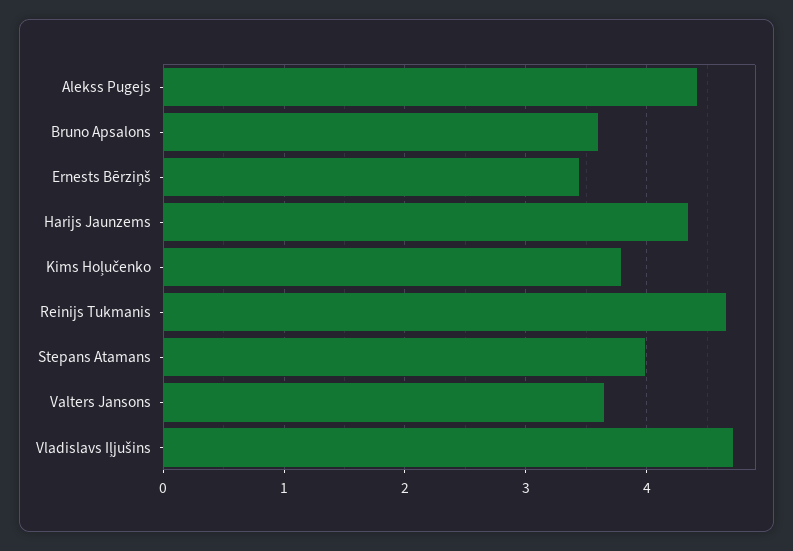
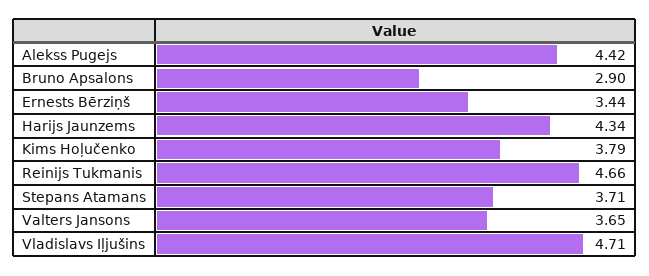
  {
    "Alekss Pugejs": 4.42,
-   "Bruno Apsalons": 3.6,
+   "Bruno Apsalons": 2.9,
    "Ernests Bērziņš": 3.44,
    "Harijs Jaunzems": 4.34,
    "Kims Hoļučenko": 3.79,
    "Reinijs Tukmanis": 4.66,
-   "Stepans Atamans": 4,
+   "Stepans Atamans": 3.71,
    "Valters Jansons": 3.65,
    "Vladislavs Iļjušins": 4.71
  }

